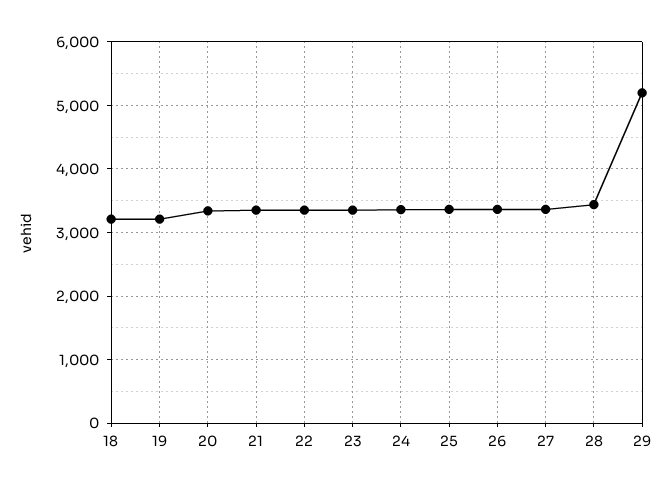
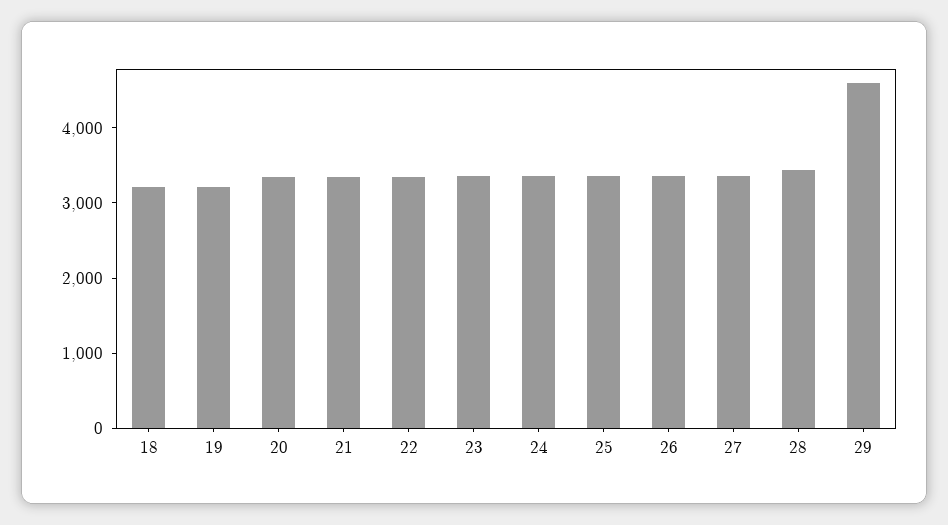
  {
    "18": 3200,
    "19": 3200,
    "20": 3300,
    "21": 3400,
    "22": 3400,
    "23": 3400,
    "24": 3400,
    "25": 3400,
    "26": 3400,
    "27": 3400,
    "28": 3400,
-   "29": 5200
+   "29": 4600
  }

